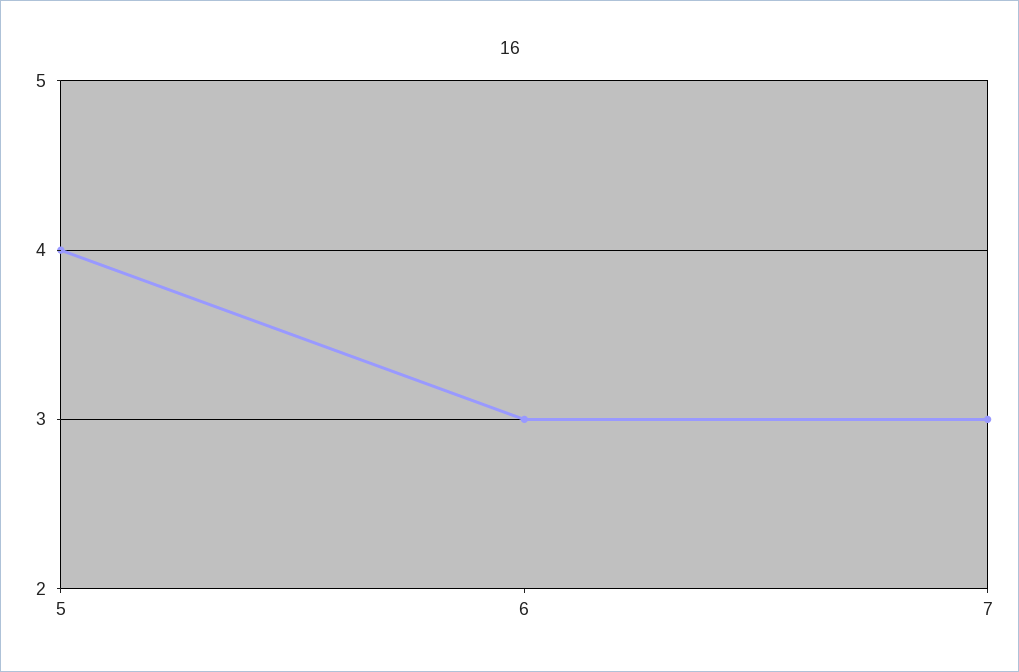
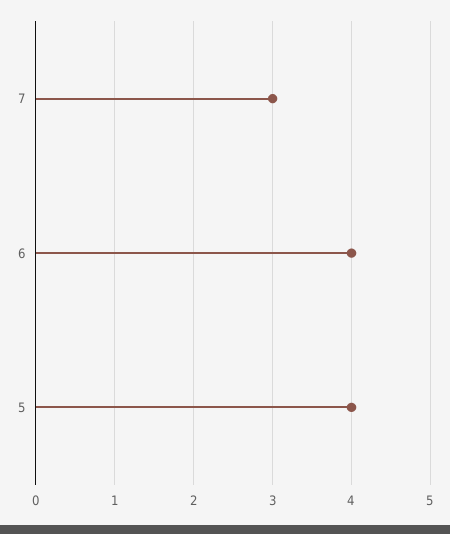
  {
    "5": 4,
-   "6": 3,
+   "6": 4,
    "7": 3
  }

